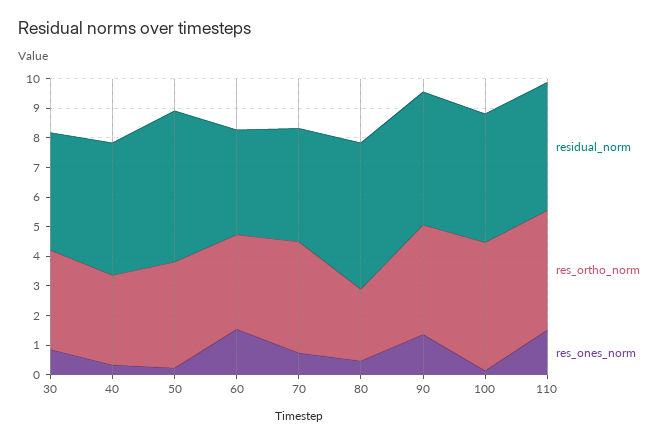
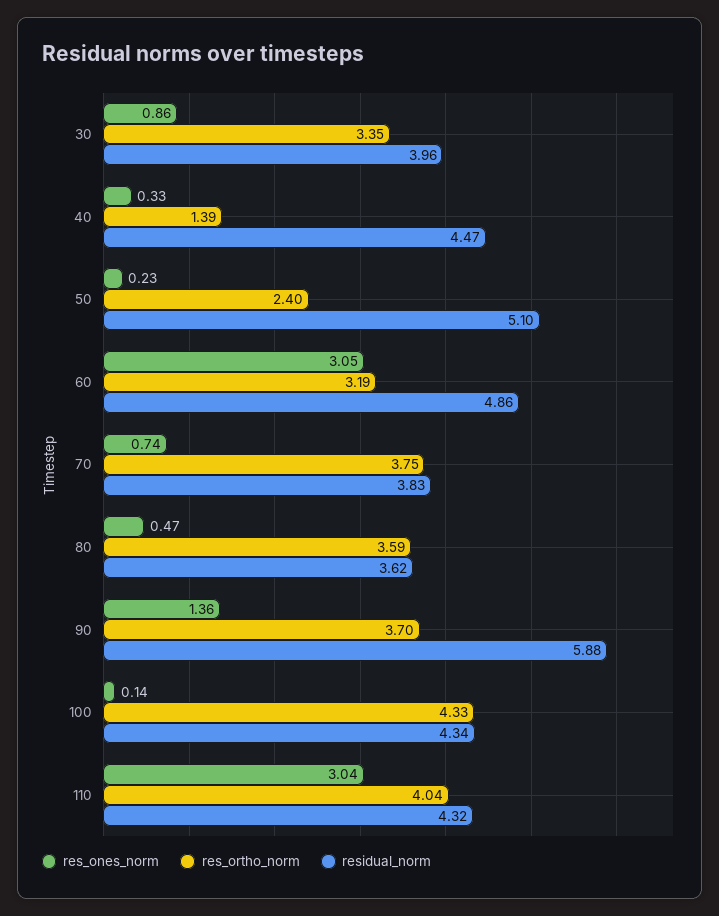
  {
    "residual_norm": {
      "30": 3.96,
      "40": 4.47,
      "50": 5.1,
-     "60": 3.5,
+     "60": 4.86,
      "70": 3.83,
-     "80": 5,
+     "80": 3.62,
-     "90": 4.5,
+     "90": 5.88,
      "100": 4.34,
      "110": 4.32
    },
    "res_ortho_norm": {
      "30": 3.35,
-     "40": 3,
+     "40": 1.39,
-     "50": 3.5,
+     "50": 2.4,
      "60": 3.19,
      "70": 3.75,
-     "80": 2.5,
+     "80": 3.59,
      "90": 3.7,
      "100": 4.33,
      "110": 4.04
    },
    "res_ones_norm": {
      "30": 0.86,
      "40": 0.33,
      "50": 0.23,
-     "60": 1.5,
+     "60": 3.05,
      "70": 0.74,
      "80": 0.47,
      "90": 1.36,
      "100": 0.14,
-     "110": 1.5
+     "110": 3.04
    }
  }

